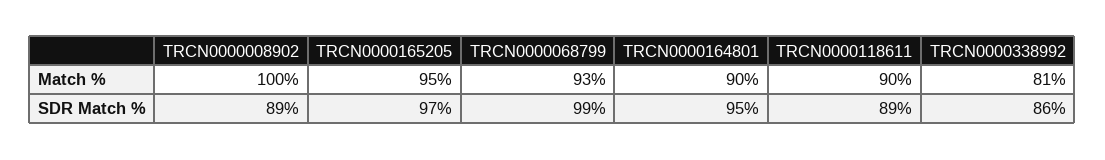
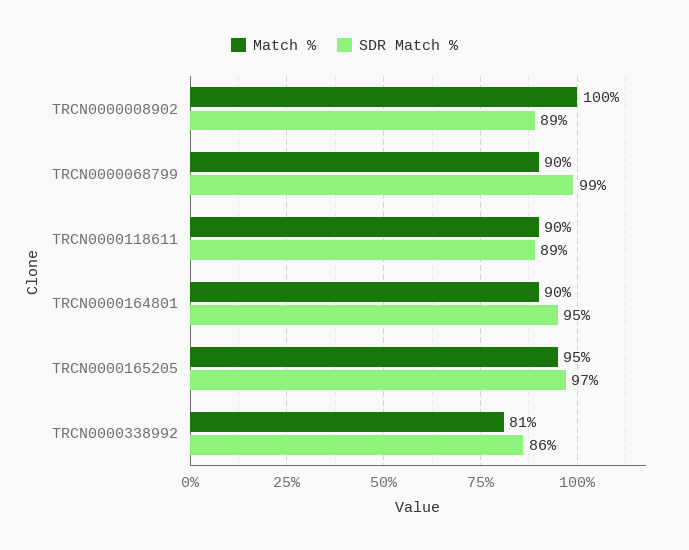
  {
    "Match %": {
      "TRCN0000008902": 100,
      "TRCN0000165205": 95,
-     "TRCN0000068799": 93,
+     "TRCN0000068799": 90,
      "TRCN0000164801": 90,
      "TRCN0000118611": 90,
      "TRCN0000338992": 81
    },
    "SDR Match %": {
      "TRCN0000008902": 89,
      "TRCN0000165205": 97,
      "TRCN0000068799": 99,
      "TRCN0000164801": 95,
      "TRCN0000118611": 89,
      "TRCN0000338992": 86
    }
  }

